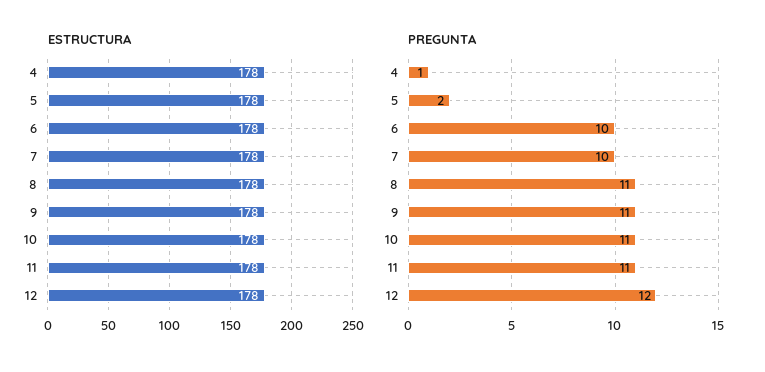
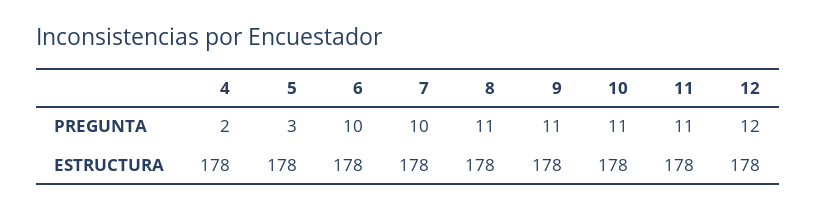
  {
    "ESTRUCTURA": {
      "4": 178,
      "5": 178,
      "6": 178,
      "7": 178,
      "8": 178,
      "9": 178,
      "10": 178,
      "11": 178,
      "12": 178
    },
    "PREGUNTA": {
-     "4": 1,
+     "4": 2,
-     "5": 2,
+     "5": 3,
      "6": 10,
      "7": 10,
      "8": 11,
      "9": 11,
      "10": 11,
      "11": 11,
      "12": 12
    }
  }

